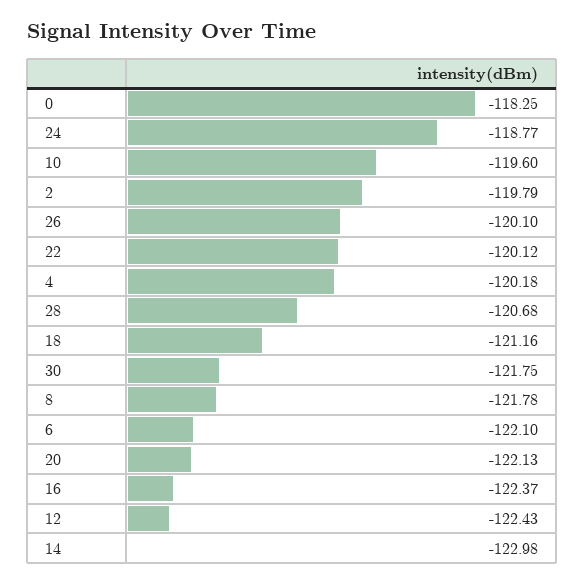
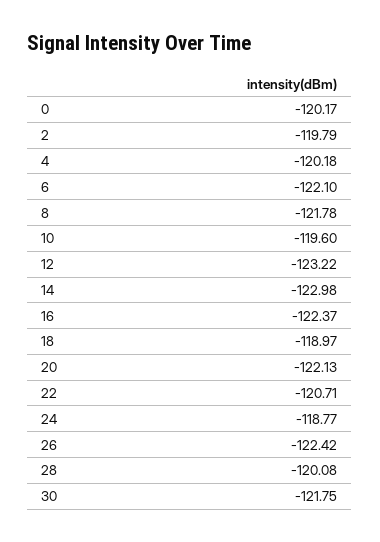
  {
-   "0": -118.25,
+   "0": -120.17,
    "24": -118.77,
    "10": -119.6,
    "2": -119.79,
-   "26": -120.1,
+   "26": -122.42,
-   "22": -120.12,
+   "22": -120.71,
    "4": -120.18,
-   "28": -120.68,
+   "28": -120.08,
-   "18": -121.16,
+   "18": -118.97,
    "30": -121.75,
    "8": -121.78,
    "6": -122.1,
    "20": -122.13,
    "16": -122.37,
-   "12": -122.43,
+   "12": -123.22,
    "14": -122.98
  }

